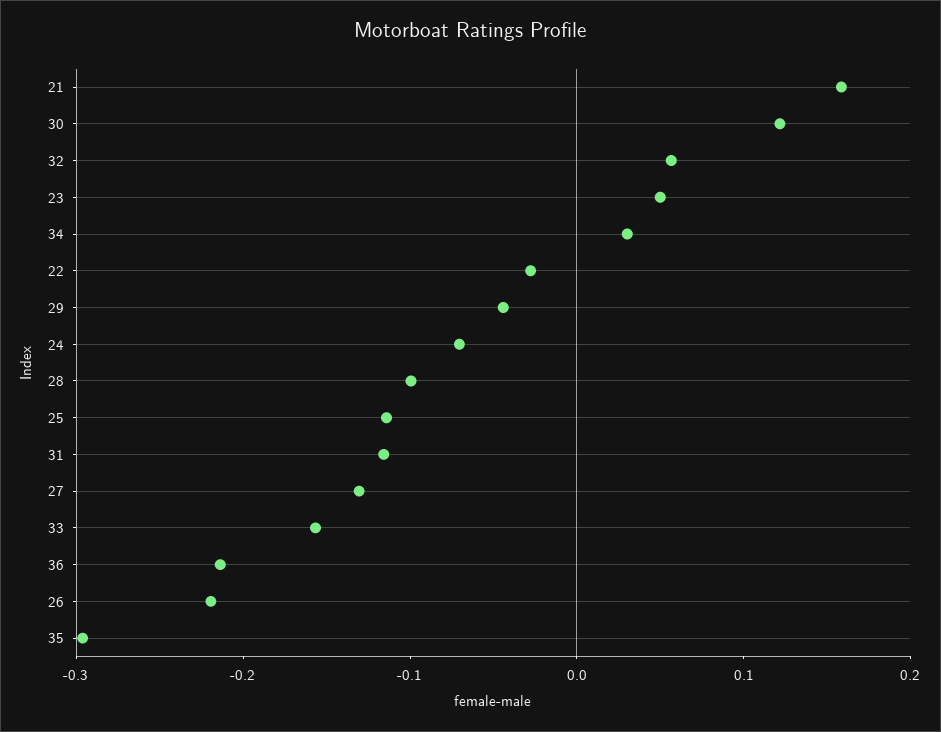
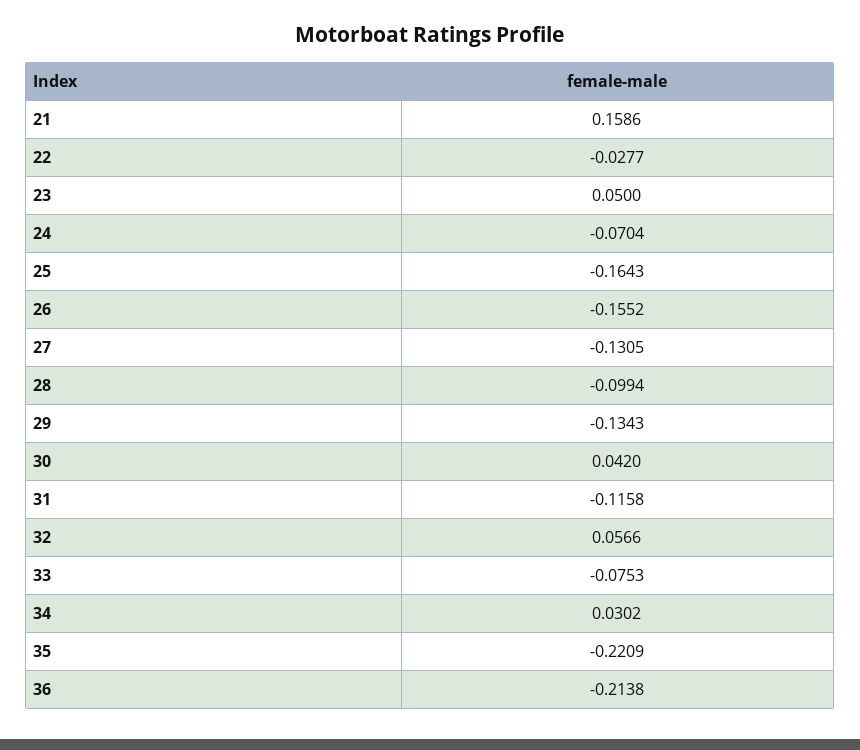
  {
    "21": 0.1586,
-   "30": 0.12,
+   "30": 0.042,
    "32": 0.0566,
    "23": 0.05,
    "34": 0.0302,
    "22": -0.0277,
-   "29": -0.04,
+   "29": -0.1343,
    "24": -0.0704,
    "28": -0.0994,
-   "25": -0.12,
+   "25": -0.1643,
    "31": -0.1158,
    "27": -0.1305,
-   "33": -0.16,
+   "33": -0.0753,
    "36": -0.2138,
-   "26": -0.22,
+   "26": -0.1552,
-   "35": -0.3
+   "35": -0.2209
  }

